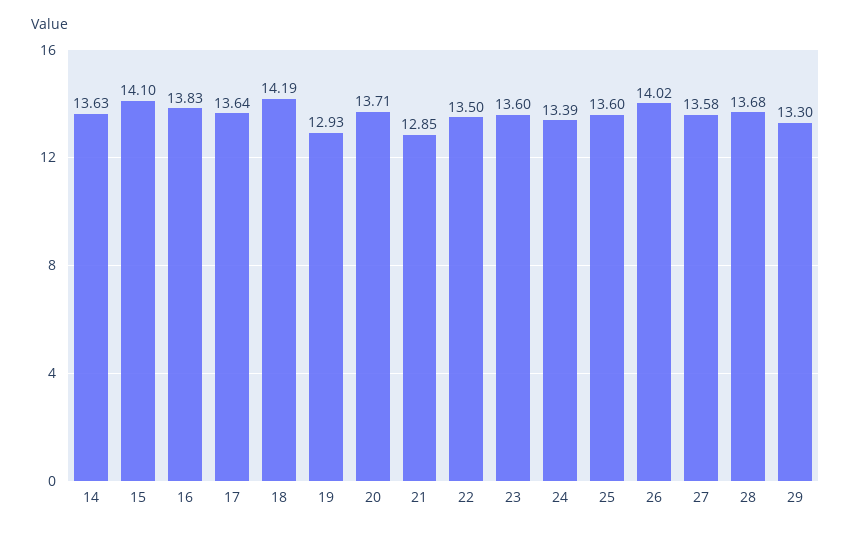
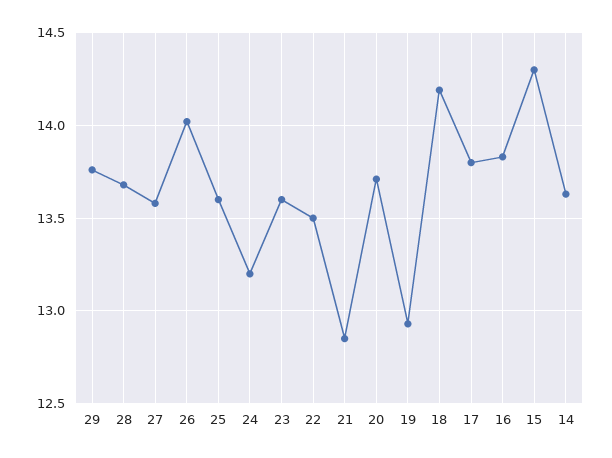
  {
    "14": 13.63,
-   "15": 14.1,
+   "15": 14.3,
    "16": 13.83,
-   "17": 13.64,
+   "17": 13.8,
    "18": 14.19,
    "19": 12.93,
    "20": 13.71,
    "21": 12.85,
    "22": 13.5,
    "23": 13.6,
-   "24": 13.39,
+   "24": 13.2,
    "25": 13.6,
    "26": 14.02,
    "27": 13.58,
    "28": 13.68,
-   "29": 13.3
+   "29": 13.75
  }

